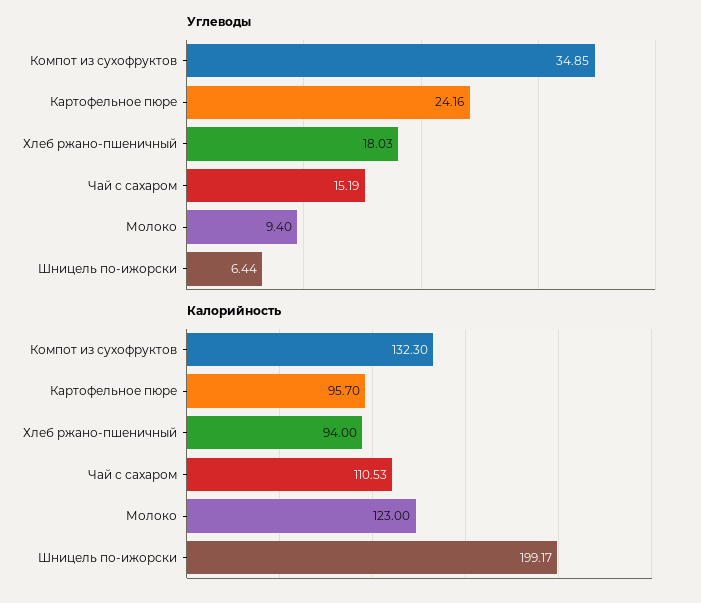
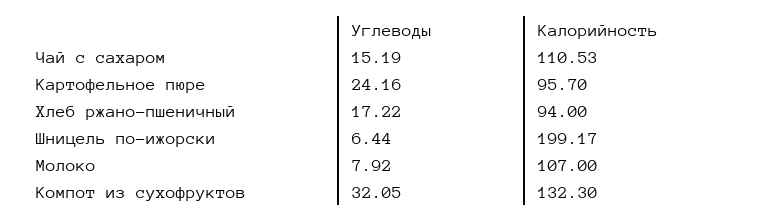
  {
    "Углеводы": {
-     "Компот из сухофруктов": 34.85,
+     "Компот из сухофруктов": 32.05,
      "Картофельное пюре": 24.16,
-     "Хлеб ржано-пшеничный": 18.03,
+     "Хлеб ржано-пшеничный": 17.22,
      "Чай с сахаром": 15.19,
-     "Молоко": 9.4,
+     "Молоко": 7.92,
      "Шницель по-ижорски": 6.44
    },
    "Калорийность": {
      "Компот из сухофруктов": 132.3,
      "Картофельное пюре": 95.7,
      "Хлеб ржано-пшеничный": 94,
      "Чай с сахаром": 110.53,
-     "Молоко": 123,
+     "Молоко": 107,
      "Шницель по-ижорски": 199.17
    }
  }

